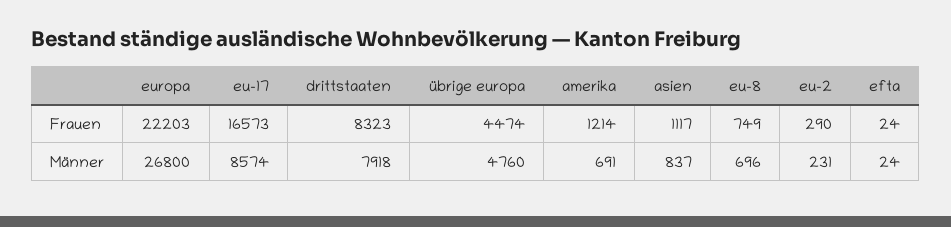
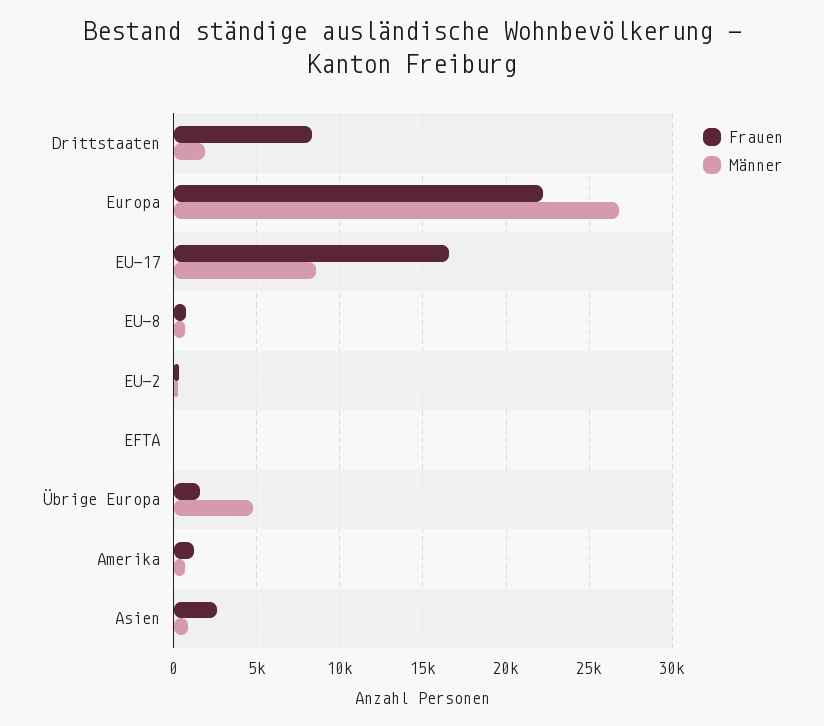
  {
    "Frauen": {
      "europa": 22203,
      "eu-17": 16573,
      "drittstaaten": 8323,
-     "übrige europa": 4474,
+     "übrige europa": 1500,
      "amerika": 1214,
-     "asien": 1117,
+     "asien": 2500,
      "eu-8": 749,
      "eu-2": 290,
      "efta": 24
    },
    "Männer": {
      "europa": 26800,
      "eu-17": 8574,
-     "drittstaaten": 7918,
+     "drittstaaten": 2000,
      "übrige europa": 4760,
      "amerika": 691,
      "asien": 837,
      "eu-8": 696,
      "eu-2": 231,
      "efta": 24
    }
  }

